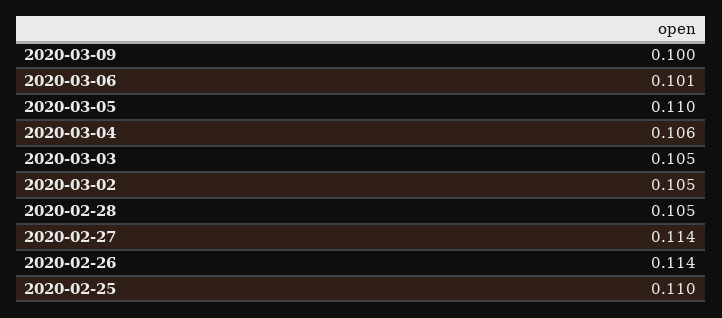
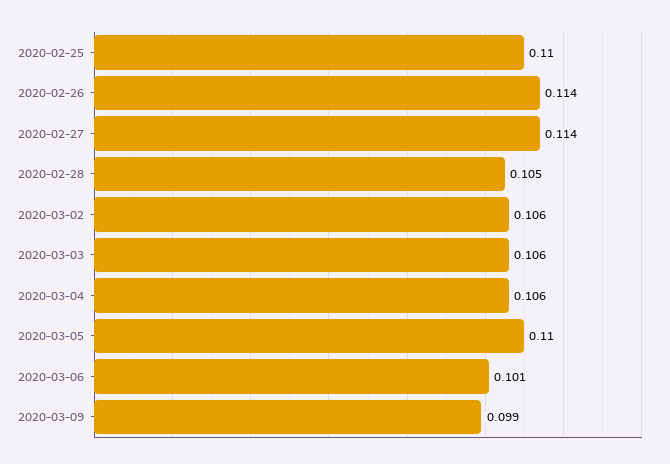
  {
-   "2020-03-09": 0.1,
+   "2020-03-09": 0.099,
    "2020-03-06": 0.101,
    "2020-03-05": 0.11,
    "2020-03-04": 0.106,
-   "2020-03-03": 0.105,
+   "2020-03-03": 0.106,
-   "2020-03-02": 0.105,
+   "2020-03-02": 0.106,
    "2020-02-28": 0.105,
    "2020-02-27": 0.114,
    "2020-02-26": 0.114,
    "2020-02-25": 0.11
  }

